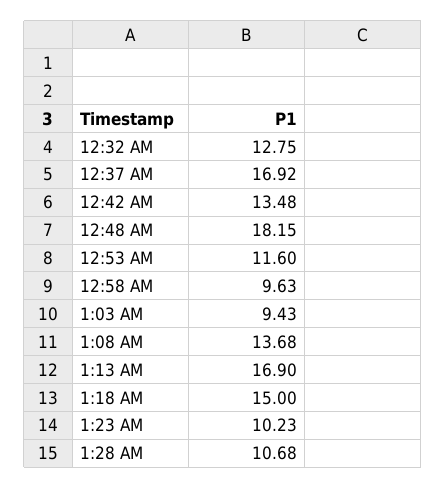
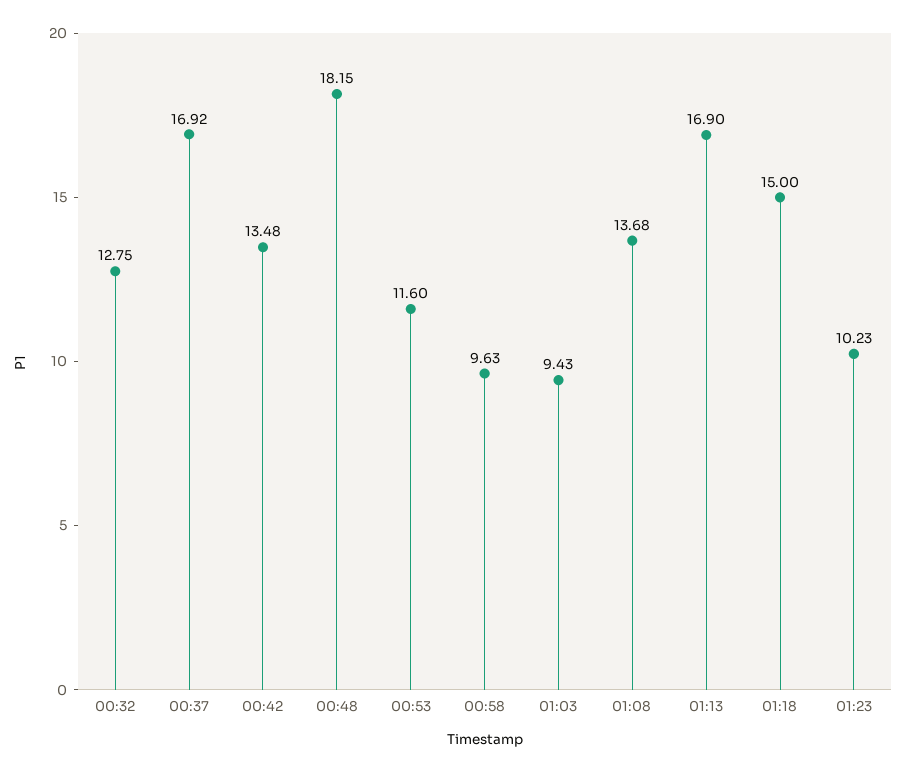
  {
    "12:32 AM": 12.75,
    "12:37 AM": 16.92,
    "12:42 AM": 13.48,
    "12:48 AM": 18.15,
    "12:53 AM": 11.6,
    "12:58 AM": 9.63,
    "1:03 AM": 9.43,
    "1:08 AM": 13.68,
    "1:13 AM": 16.9,
    "1:18 AM": 15,
-   "1:23 AM": 10.23,
+   "1:23 AM": 10.23
-   "1:28 AM": 10.68
  }

